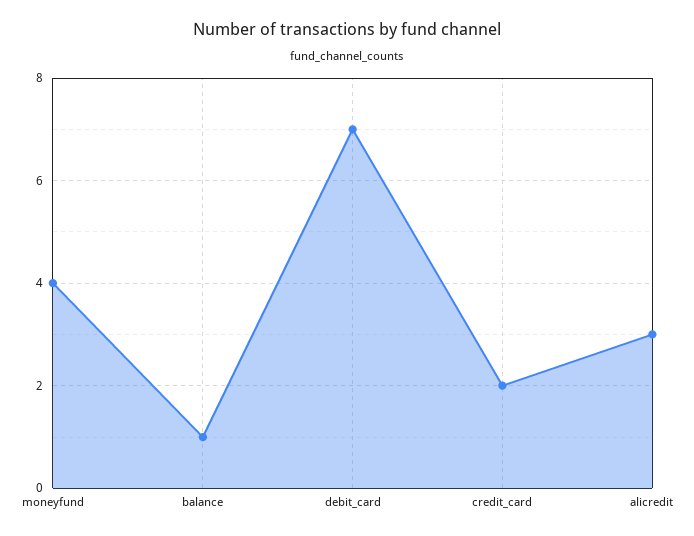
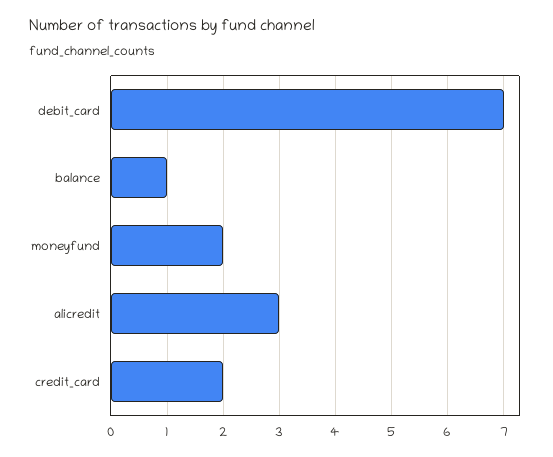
  {
-   "moneyfund": 4,
+   "moneyfund": 2,
    "balance": 1,
    "debit_card": 7,
    "credit_card": 2,
    "alicredit": 3
  }

